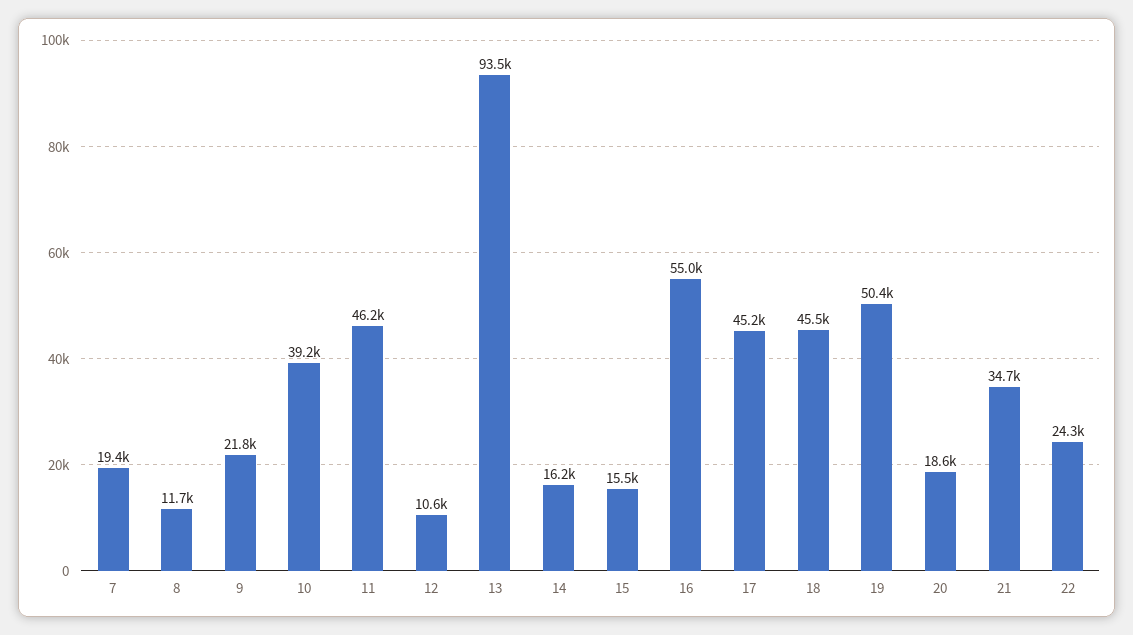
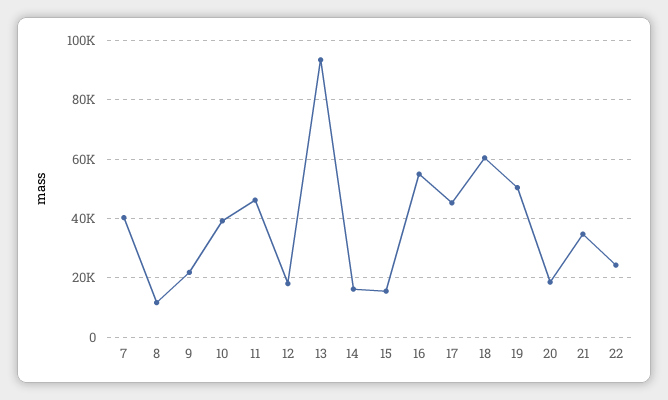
  {
-   "7": 19400,
+   "7": 40000,
    "8": 11700,
    "9": 21800,
    "10": 39200,
    "11": 46200,
-   "12": 10600,
+   "12": 17500,
    "13": 93500,
    "14": 16200,
    "15": 15500,
    "16": 55000,
    "17": 45200,
-   "18": 45500,
+   "18": 60000,
    "19": 50400,
    "20": 18600,
    "21": 34700,
    "22": 24300
  }

